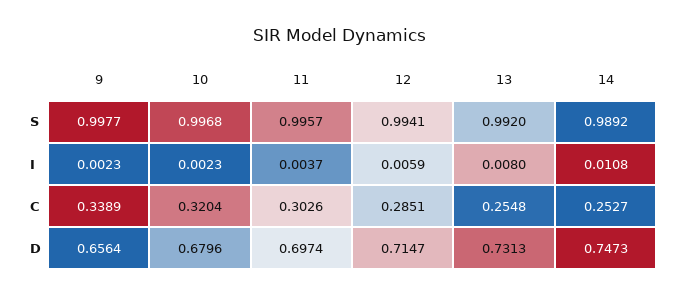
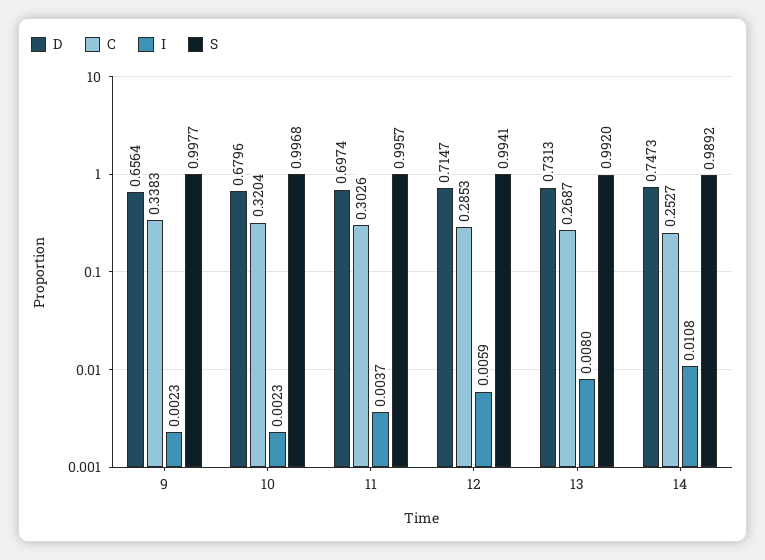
  {
    "S": {
      "9": 0.9977,
      "10": 0.9968,
      "11": 0.9957,
      "12": 0.9941,
      "13": 0.992,
      "14": 0.9892
    },
    "I": {
      "9": 0.0023,
      "10": 0.0023,
      "11": 0.0037,
      "12": 0.0059,
      "13": 0.008,
      "14": 0.0108
    },
    "C": {
-     "9": 0.3389,
+     "9": 0.3383,
      "10": 0.3204,
      "11": 0.3026,
-     "12": 0.2851,
+     "12": 0.2853,
-     "13": 0.2548,
+     "13": 0.2687,
      "14": 0.2527
    },
    "D": {
      "9": 0.6564,
      "10": 0.6796,
      "11": 0.6974,
      "12": 0.7147,
      "13": 0.7313,
      "14": 0.7473
    }
  }

